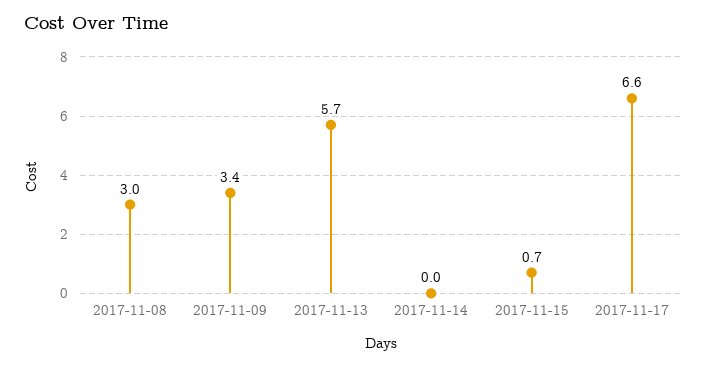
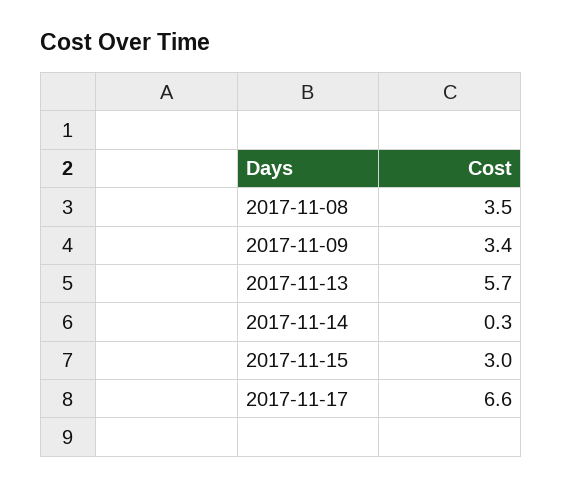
  {
-   "2017-11-08": 3,
+   "2017-11-08": 3.5,
    "2017-11-09": 3.4,
    "2017-11-13": 5.7,
-   "2017-11-14": 0,
+   "2017-11-14": 0.3,
-   "2017-11-15": 0.7,
+   "2017-11-15": 3,
    "2017-11-17": 6.6
  }

